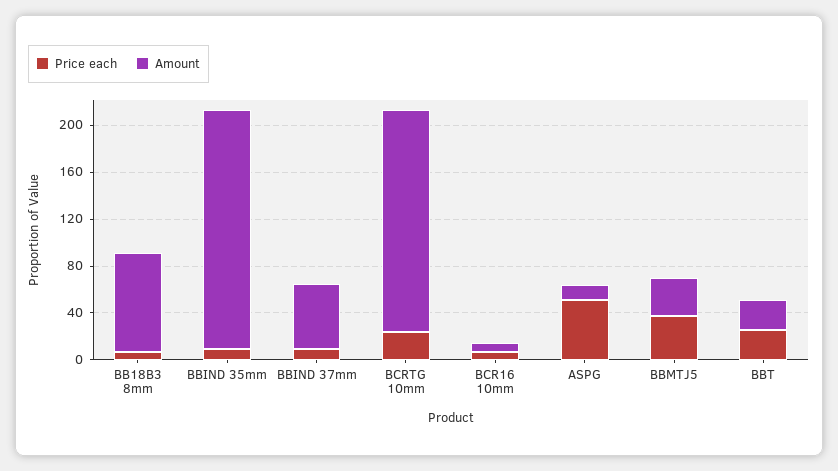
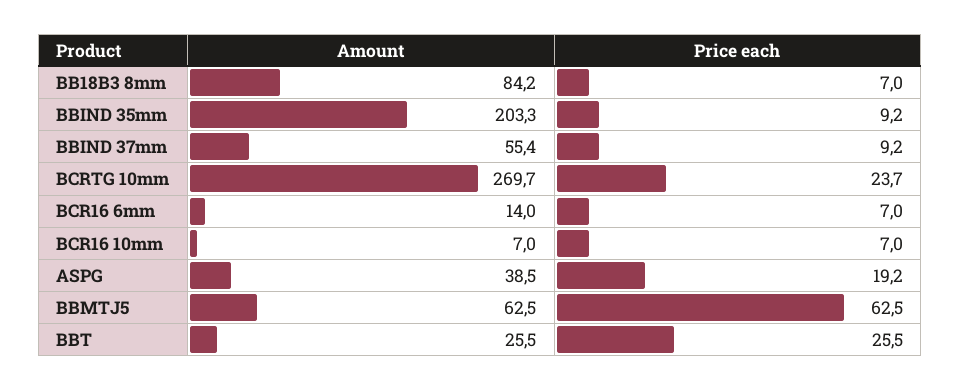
  {
    "Price each": {
      "BB18B3 8mm": 7,
      "BBIND 35mm": 9.2,
      "BBIND 37mm": 9.2,
      "BCRTG 10mm": 23.7,
      "BCR16 10mm": 7,
-     "ASPG": 50,
+     "ASPG": 19.2,
-     "BBMTJ5": 40,
+     "BBMTJ5": 62.5,
-     "BBT": 25.5
+     "BBT": 25.5,
+     "BCR16 6mm": 7
    },
    "Amount": {
      "BB18B3 8mm": 84.2,
      "BBIND 35mm": 203.3,
      "BBIND 37mm": 55.4,
-     "BCRTG 10mm": 190,
+     "BCRTG 10mm": 269.7,
      "BCR16 10mm": 7,
-     "ASPG": 10,
+     "ASPG": 38.5,
-     "BBMTJ5": 30,
+     "BBMTJ5": 62.5,
-     "BBT": 25.5
+     "BBT": 25.5,
+     "BCR16 6mm": 14
    }
  }

